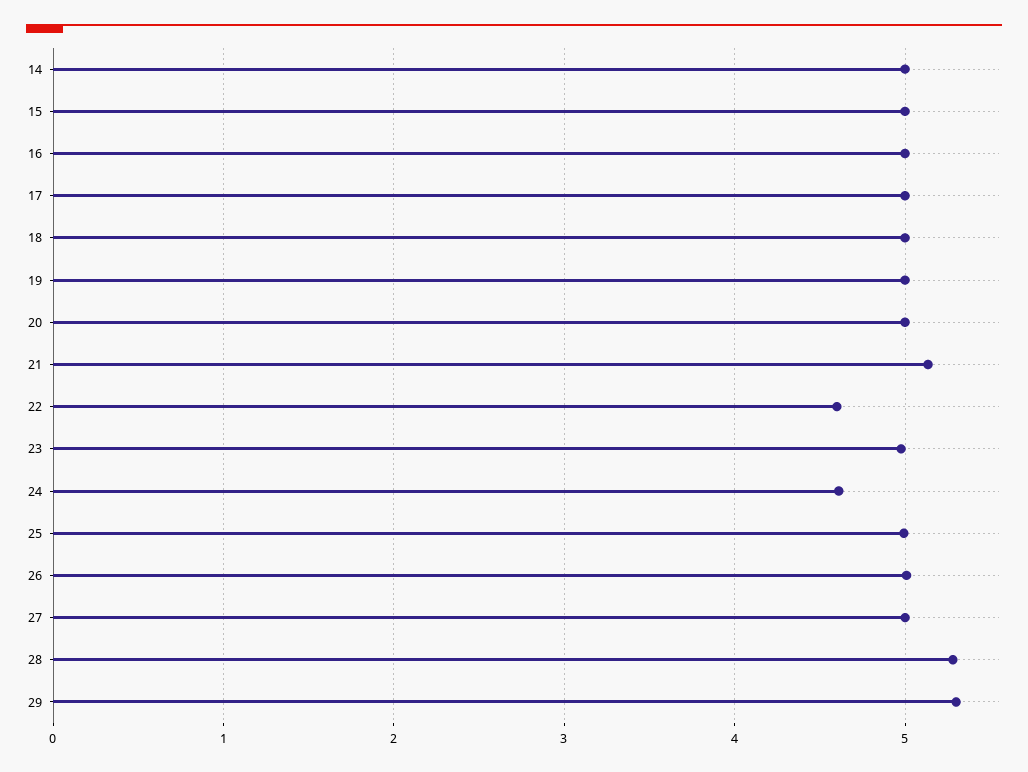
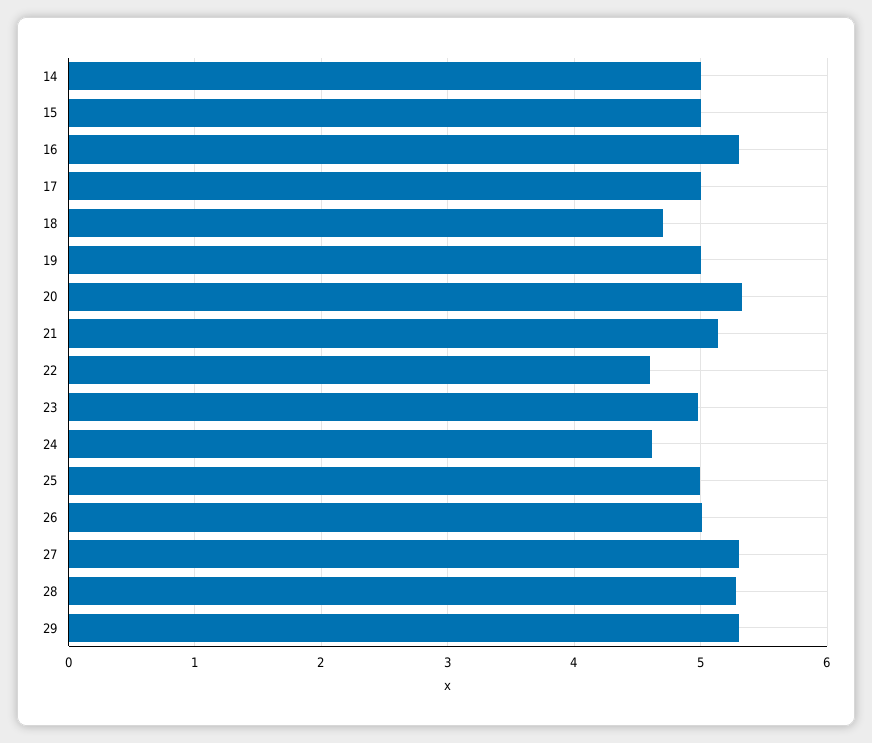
  {
    "14": 5,
    "15": 5,
-   "16": 5,
+   "16": 5.3,
    "17": 5,
-   "18": 5,
+   "18": 4.7,
    "19": 5,
-   "20": 5,
+   "20": 5.3,
    "21": 5.1,
    "22": 4.6,
    "23": 5,
    "24": 4.6,
    "25": 5,
    "26": 5,
-   "27": 5,
+   "27": 5.3,
    "28": 5.3,
    "29": 5.3
  }

